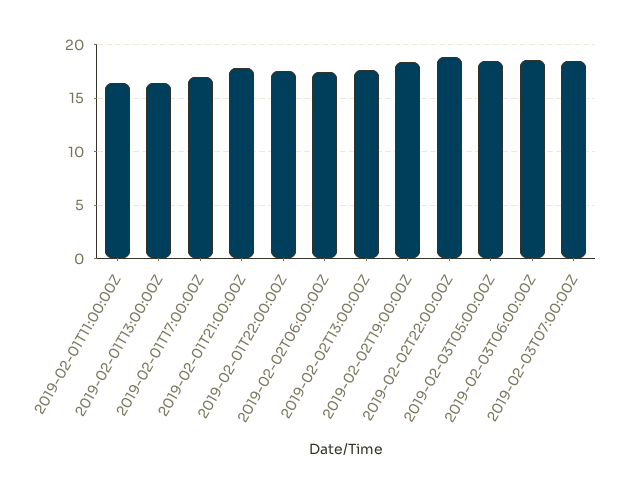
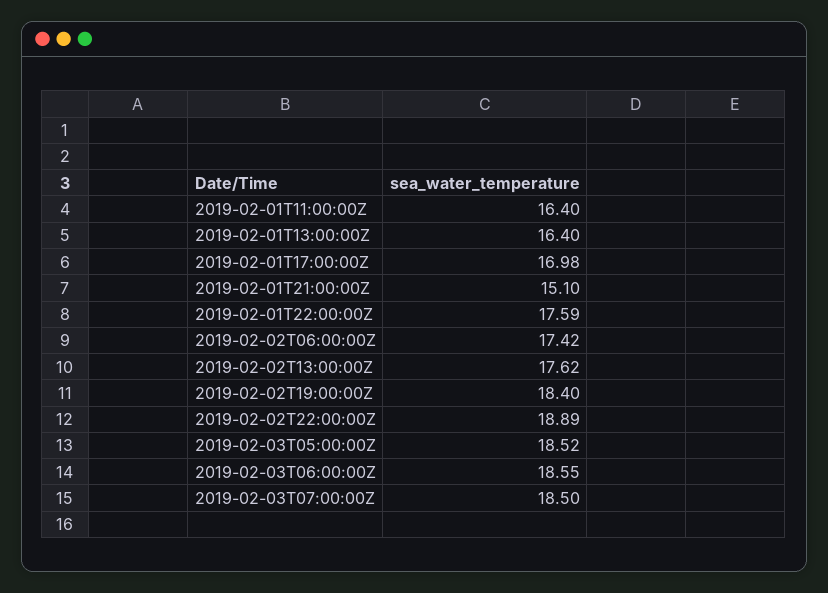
  {
    "2019-02-01T11:00:00Z": 16.4,
    "2019-02-01T13:00:00Z": 16.4,
    "2019-02-01T17:00:00Z": 16.98,
-   "2019-02-01T21:00:00Z": 18,
+   "2019-02-01T21:00:00Z": 15.1,
    "2019-02-01T22:00:00Z": 17.59,
    "2019-02-02T06:00:00Z": 17.42,
    "2019-02-02T13:00:00Z": 17.62,
    "2019-02-02T19:00:00Z": 18.4,
    "2019-02-02T22:00:00Z": 18.89,
    "2019-02-03T05:00:00Z": 18.52,
    "2019-02-03T06:00:00Z": 18.55,
    "2019-02-03T07:00:00Z": 18.5
  }

